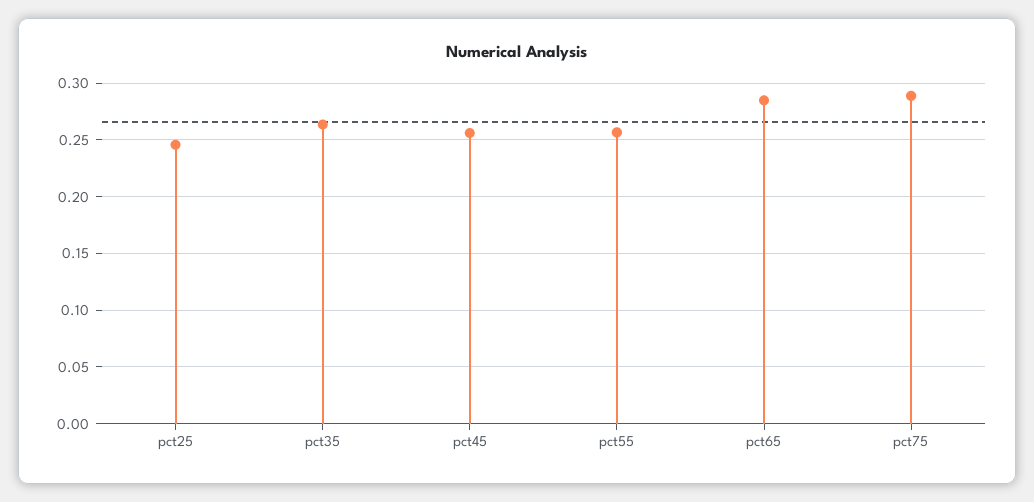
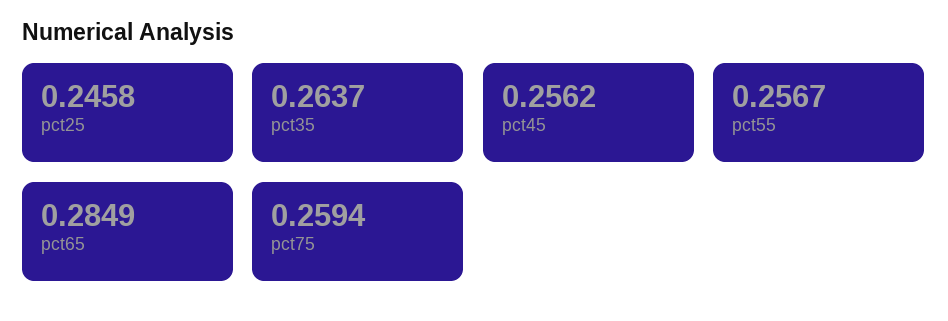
  {
    "pct25": 0.2458,
    "pct35": 0.2637,
    "pct45": 0.2562,
    "pct55": 0.2567,
    "pct65": 0.2849,
-   "pct75": 0.29
+   "pct75": 0.2594
  }

